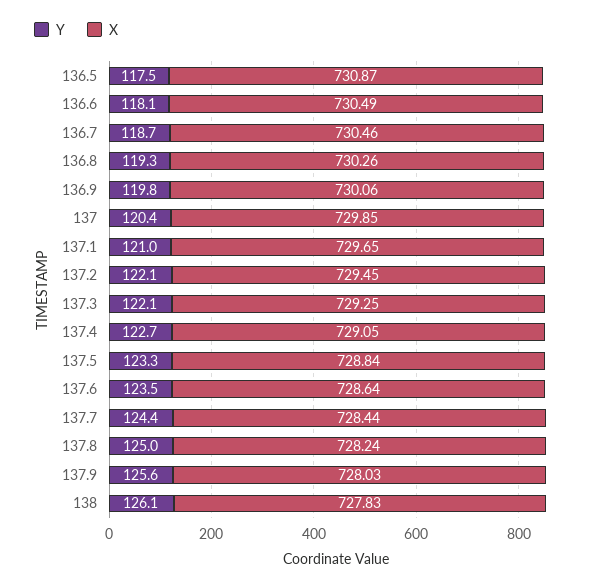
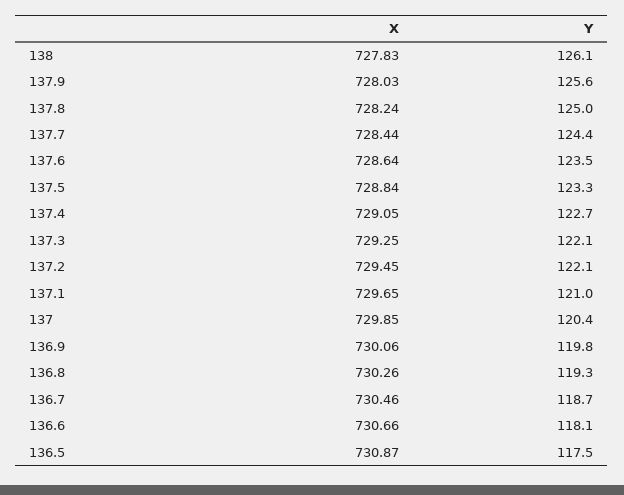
  {
    "Y": {
      "136.5": 117.5,
      "136.6": 118.1,
      "136.7": 118.7,
      "136.8": 119.3,
      "136.9": 119.8,
      "137": 120.4,
      "137.1": 121,
      "137.2": 122.1,
      "137.3": 122.1,
      "137.4": 122.7,
      "137.5": 123.3,
      "137.6": 123.5,
      "137.7": 124.4,
      "137.8": 125,
      "137.9": 125.6,
      "138": 126.1
    },
    "X": {
      "136.5": 730.87,
-     "136.6": 730.49,
+     "136.6": 730.66,
      "136.7": 730.46,
      "136.8": 730.26,
      "136.9": 730.06,
      "137": 729.85,
      "137.1": 729.65,
      "137.2": 729.45,
      "137.3": 729.25,
      "137.4": 729.05,
      "137.5": 728.84,
      "137.6": 728.64,
      "137.7": 728.44,
      "137.8": 728.24,
      "137.9": 728.03,
      "138": 727.83
    }
  }

